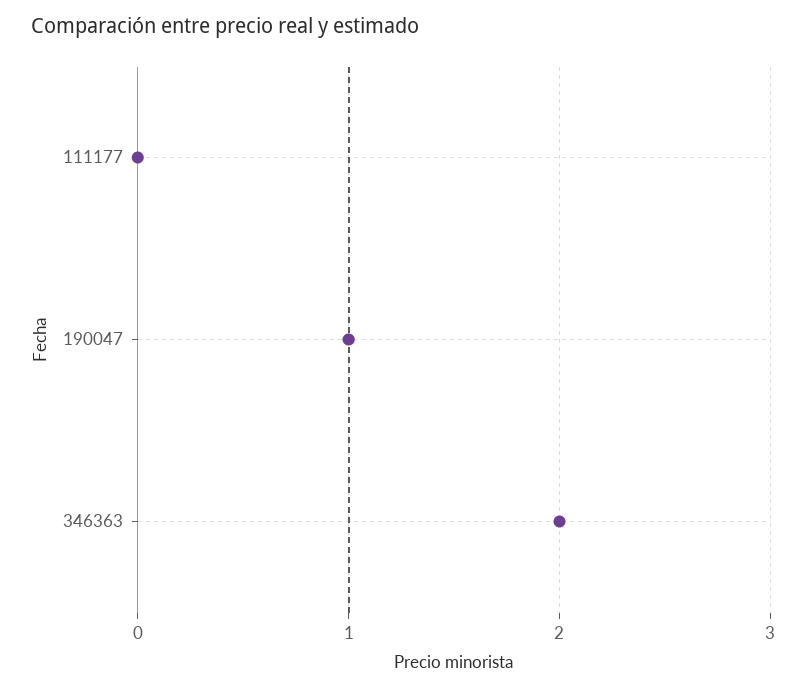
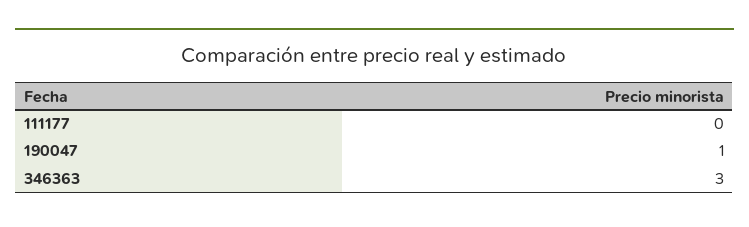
  {
    "111177": 0,
    "190047": 1,
-   "346363": 2
+   "346363": 3
  }

